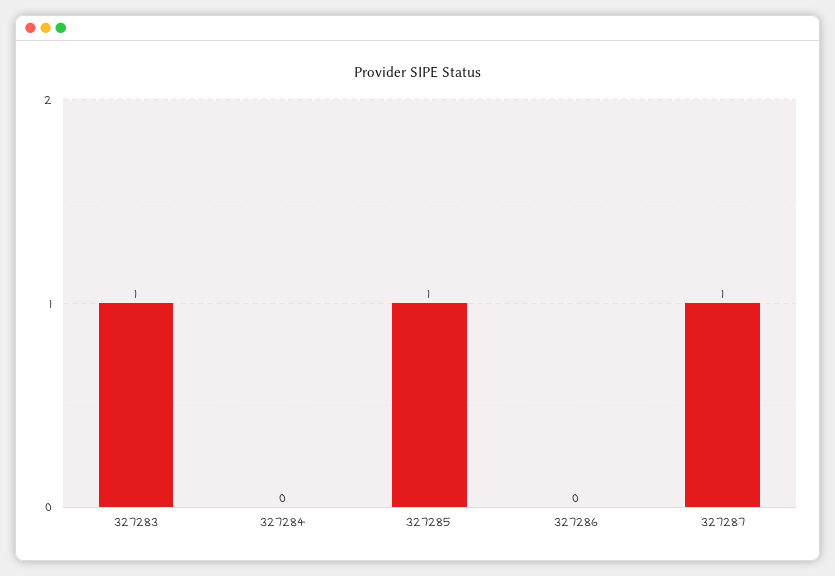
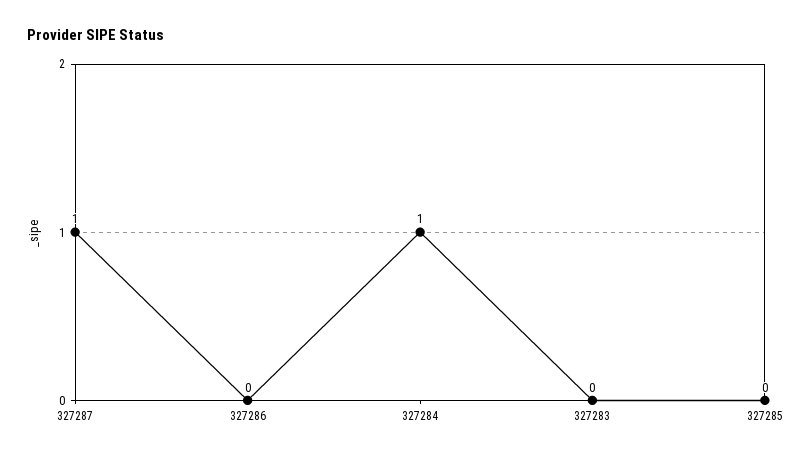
  {
-   "327283": 1,
+   "327283": 0,
-   "327284": 0,
+   "327284": 1,
-   "327285": 1,
+   "327285": 0,
    "327286": 0,
    "327287": 1
  }

